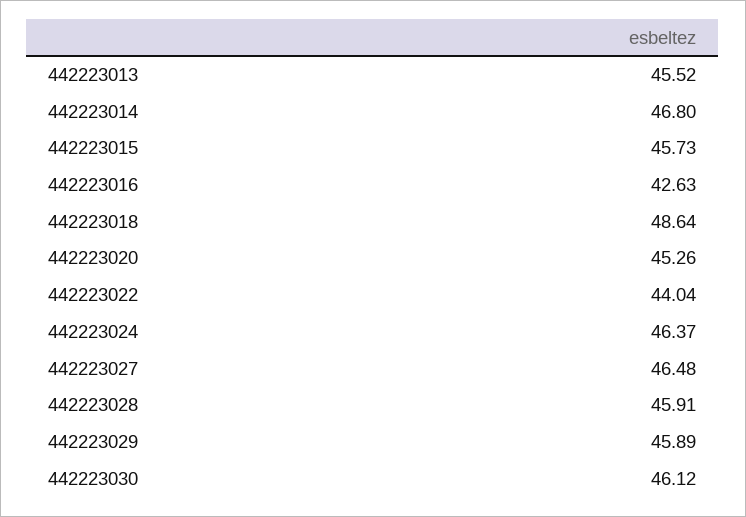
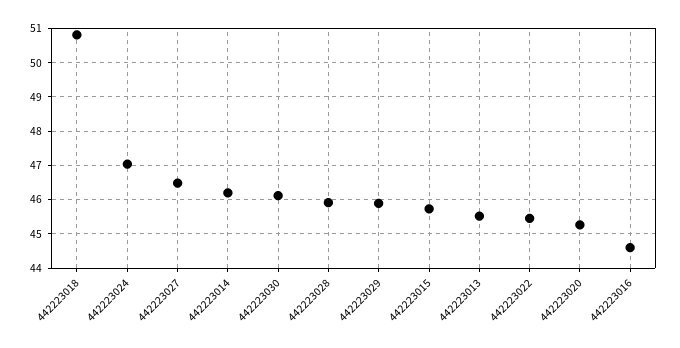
  {
    "442223013": 45.52,
-   "442223014": 46.8,
+   "442223014": 46.2,
    "442223015": 45.73,
-   "442223016": 42.63,
+   "442223016": 44.6,
-   "442223018": 48.64,
+   "442223018": 50.8,
    "442223020": 45.26,
-   "442223022": 44.04,
+   "442223022": 45.4,
-   "442223024": 46.37,
+   "442223024": 47,
    "442223027": 46.48,
    "442223028": 45.91,
    "442223029": 45.89,
    "442223030": 46.12
  }

